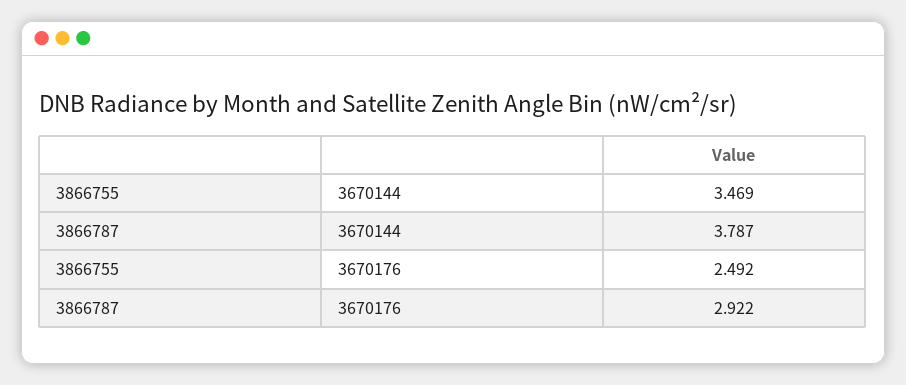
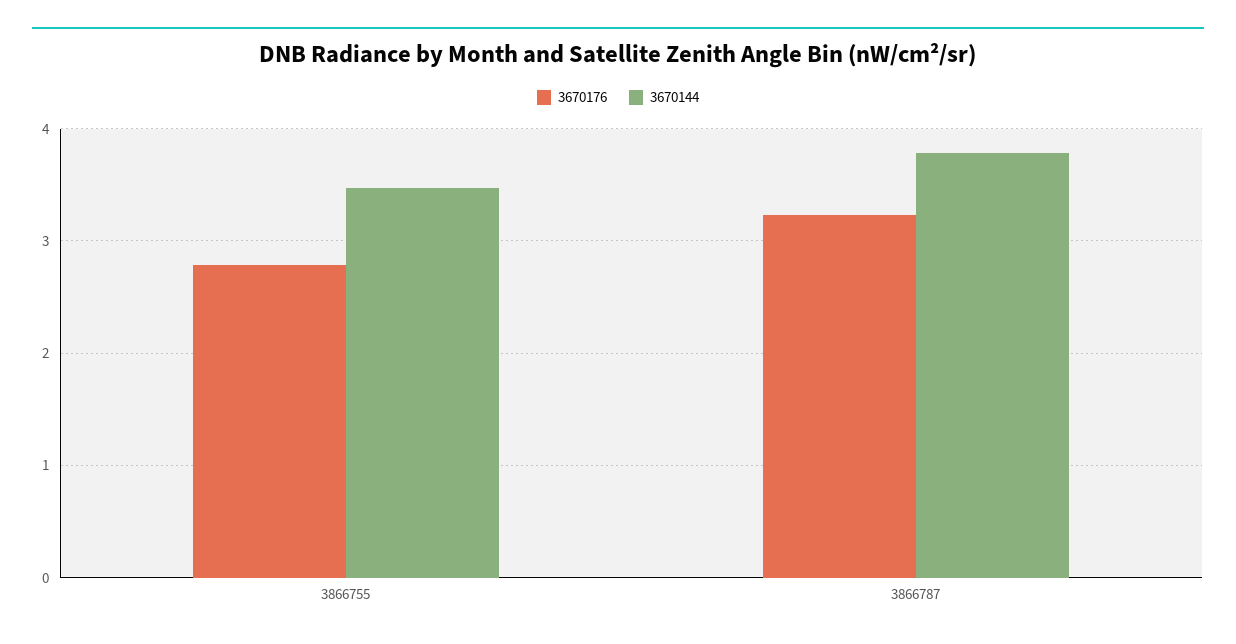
  {
    "3670144": {
      "3866755": 3.469,
      "3866787": 3.787
    },
    "3670176": {
-     "3866755": 2.492,
+     "3866755": 2.8,
-     "3866787": 2.922
+     "3866787": 3.2
    }
  }

